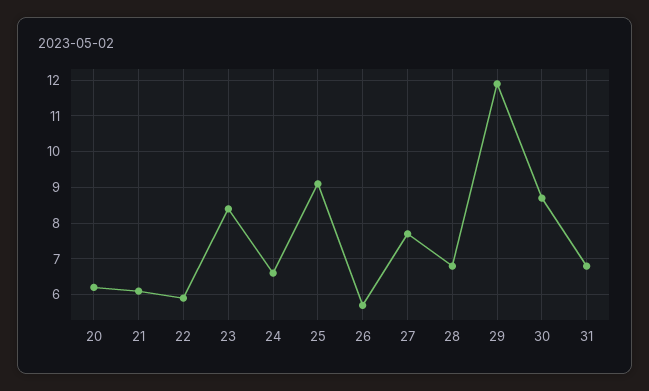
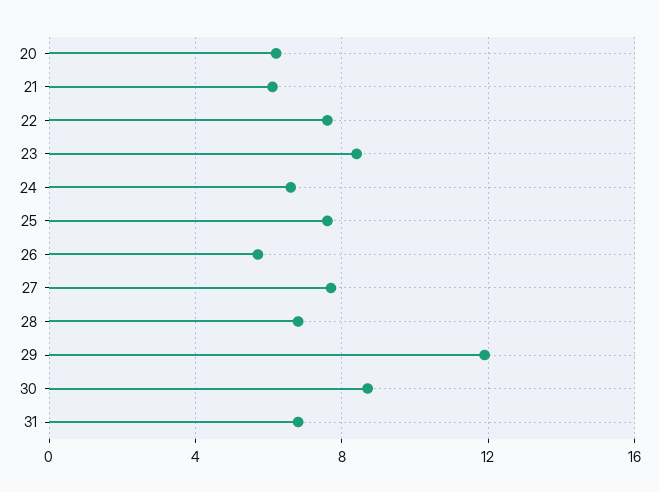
  {
    "20": 6,
    "21": 6,
-   "22": 6,
+   "22": 7.5,
    "23": 8.5,
    "24": 6.5,
-   "25": 9,
+   "25": 7.5,
    "26": 5.5,
    "27": 7.5,
    "28": 7,
    "29": 12,
    "30": 8.5,
    "31": 7
  }

